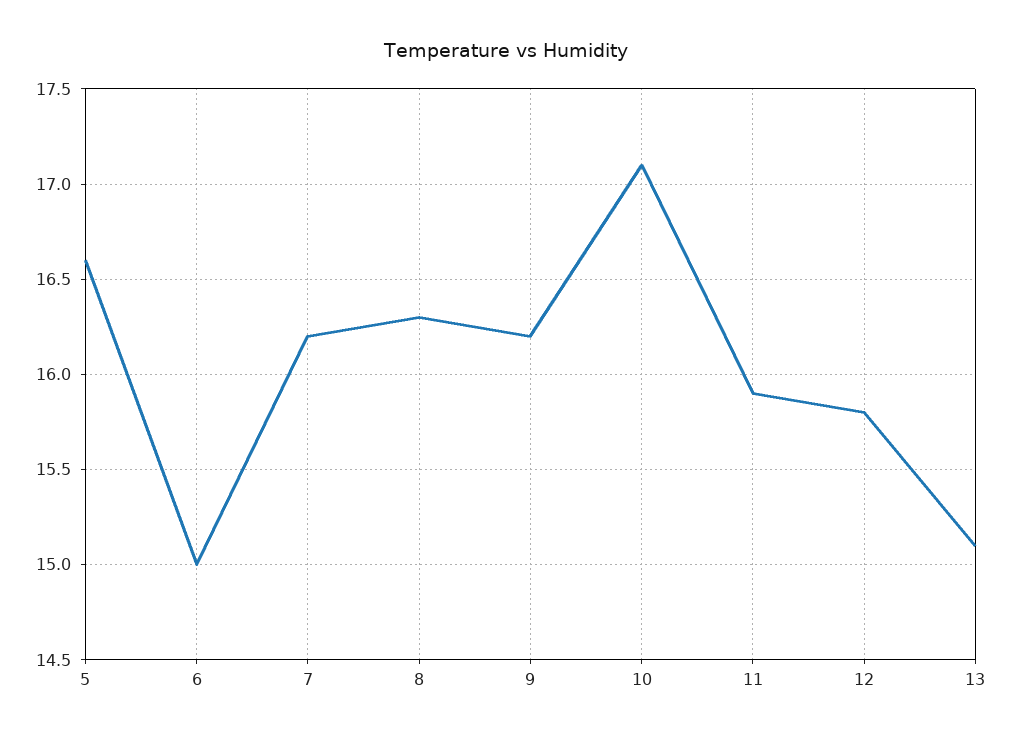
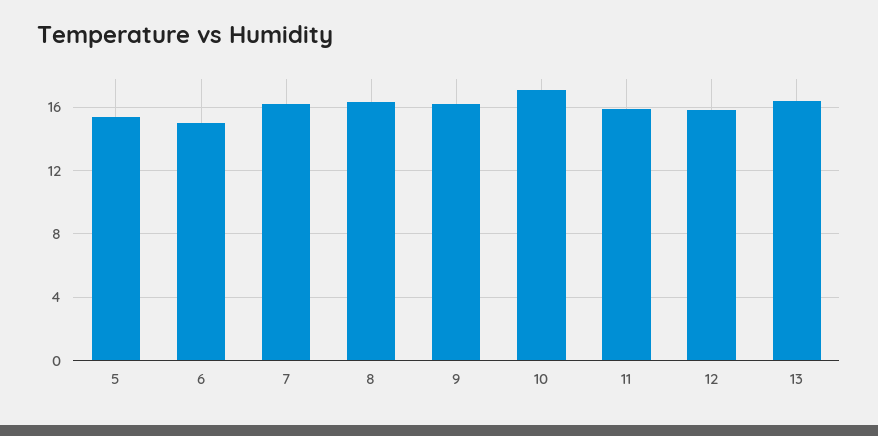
  {
-   "5": 16.6,
+   "5": 15.5,
    "6": 15,
    "7": 16.2,
    "8": 16.3,
    "9": 16.2,
    "10": 17.1,
    "11": 15.9,
    "12": 15.8,
-   "13": 15.1
+   "13": 16.5
  }

